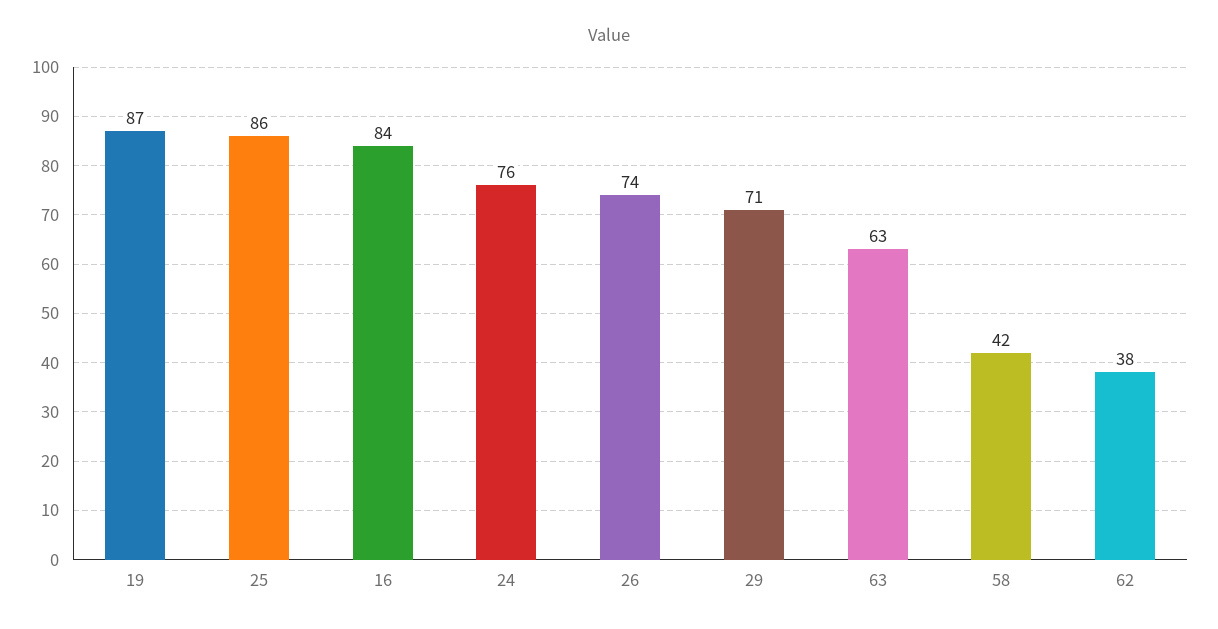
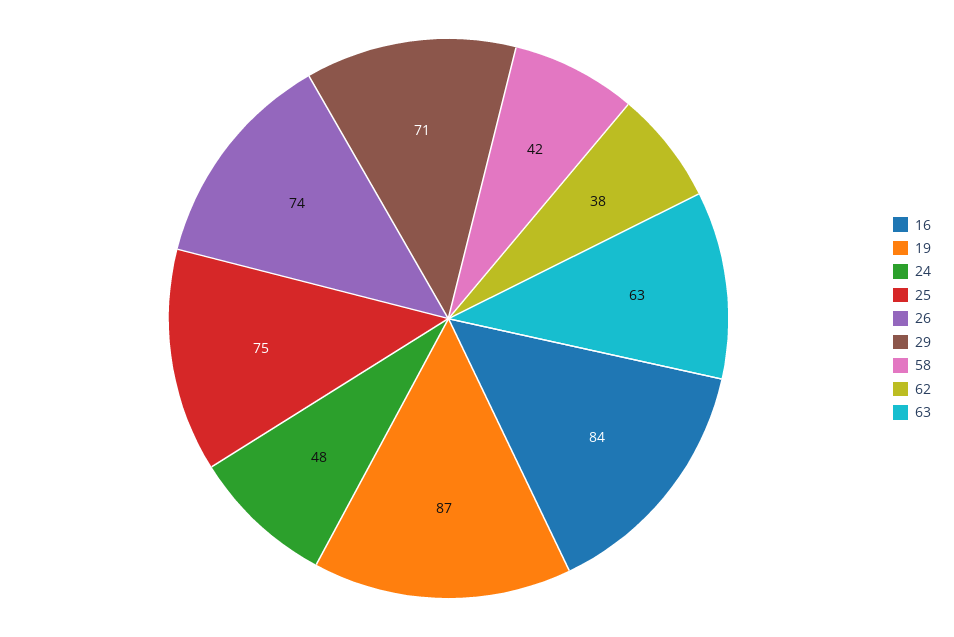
  {
    "19": 87,
-   "25": 86,
+   "25": 75,
    "16": 84,
-   "24": 76,
+   "24": 48,
    "26": 74,
    "29": 71,
    "63": 63,
    "58": 42,
    "62": 38
  }

